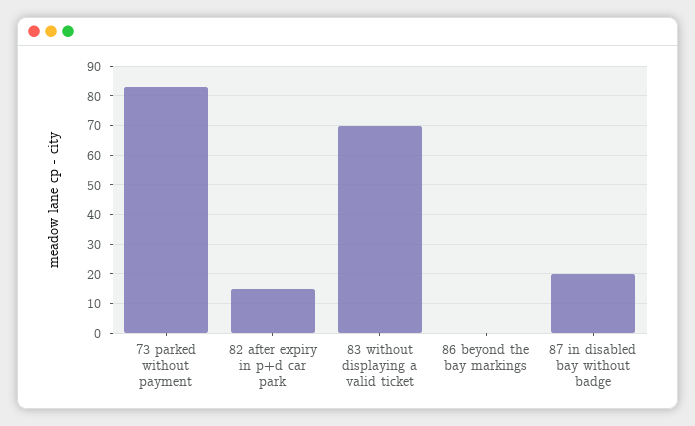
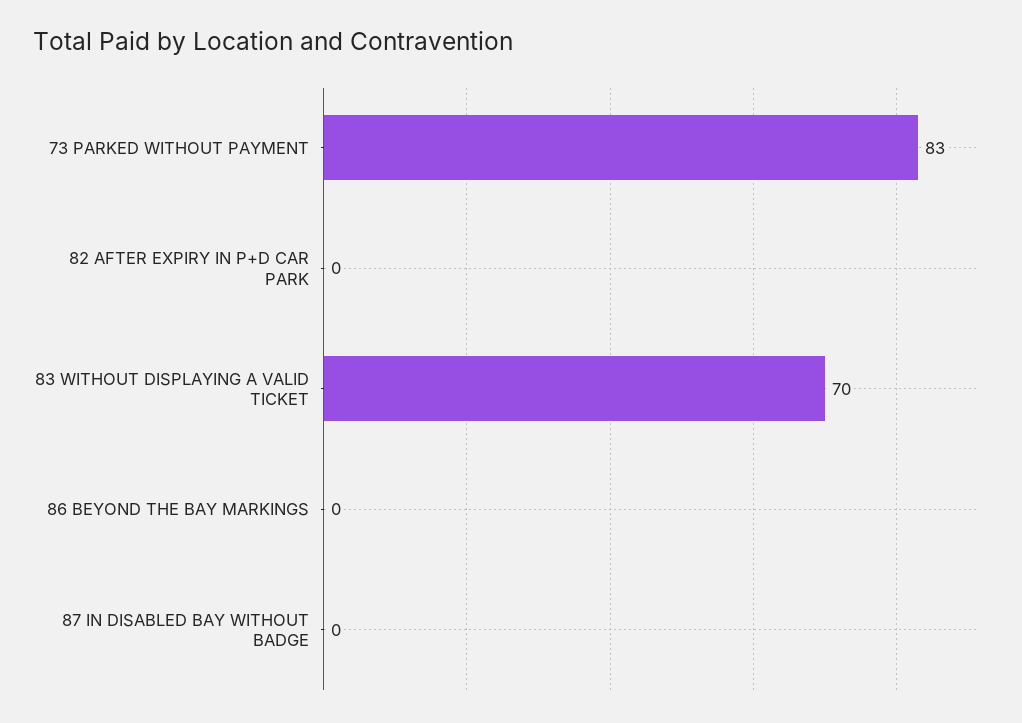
  {
    "73 parked without payment": 83,
-   "82 after expiry in p+d car park": 15,
+   "82 after expiry in p+d car park": 0,
    "83 without displaying a valid ticket": 70,
    "86 beyond the bay markings": 0,
-   "87 in disabled bay without badge": 20
+   "87 in disabled bay without badge": 0
  }

